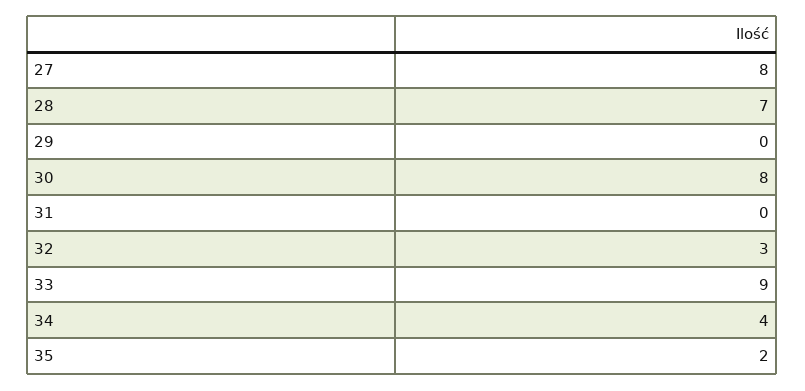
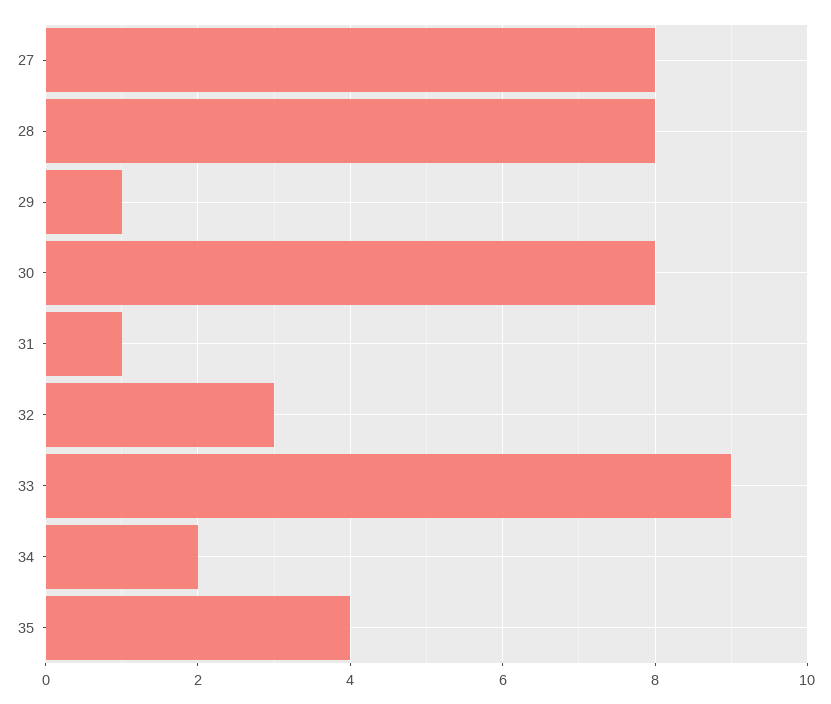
  {
    "27": 8,
-   "28": 7,
+   "28": 8,
-   "29": 0,
+   "29": 1,
    "30": 8,
-   "31": 0,
+   "31": 1,
    "32": 3,
    "33": 9,
-   "34": 4,
+   "34": 2,
-   "35": 2
+   "35": 4
  }

